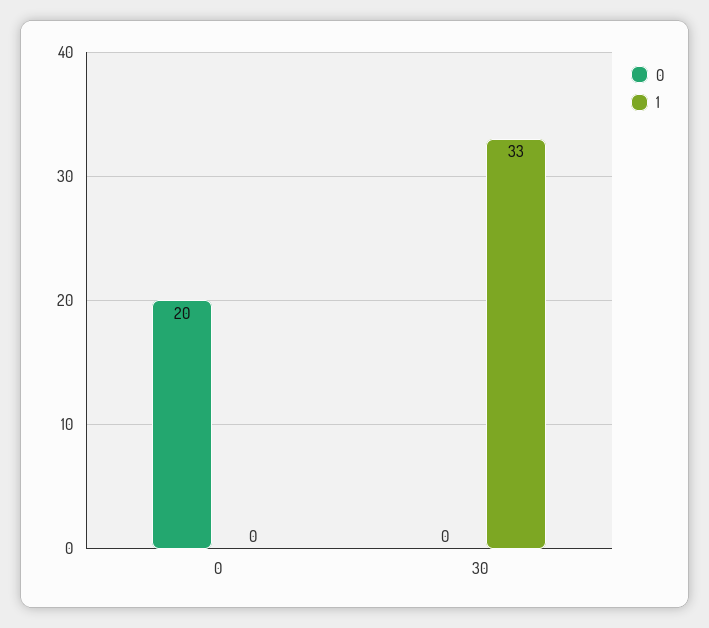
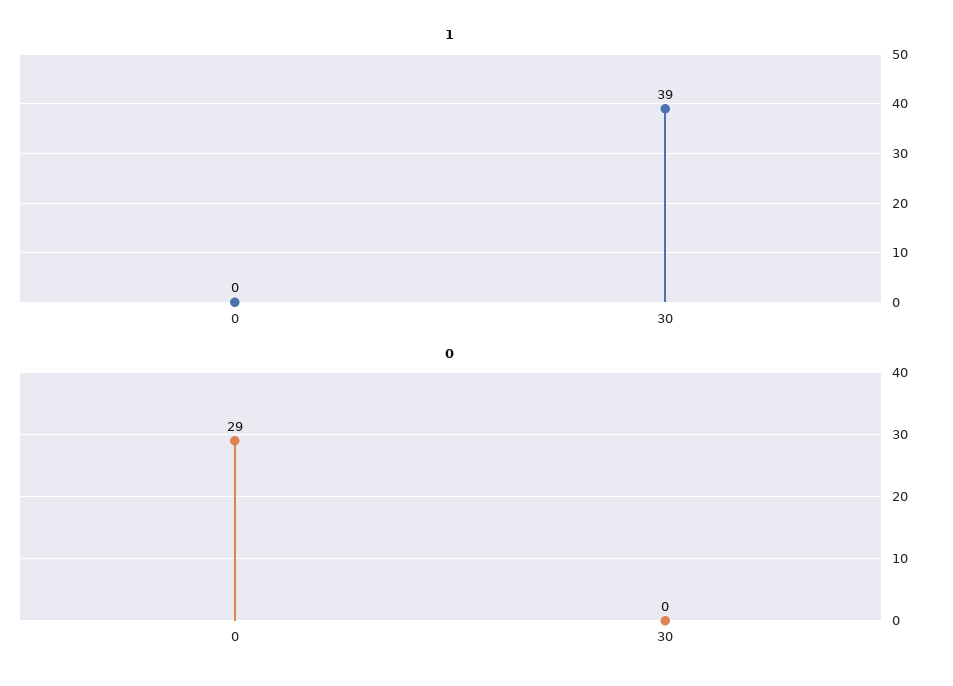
  {
    "0": {
-     "0": 20,
+     "0": 29,
      "30": 0
    },
    "1": {
      "0": 0,
-     "30": 33
+     "30": 39
    }
  }

